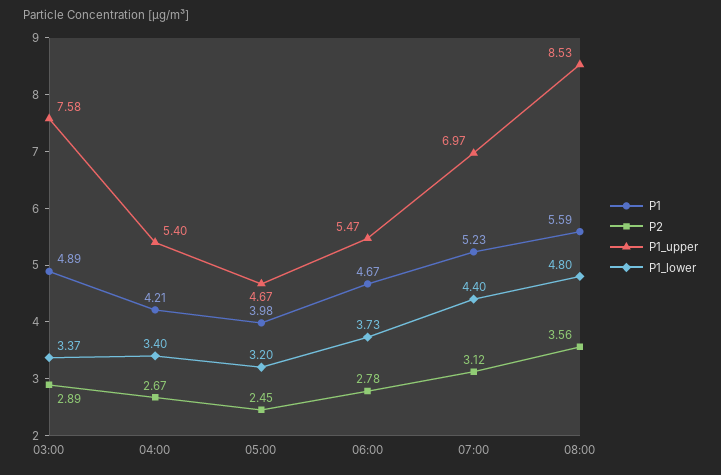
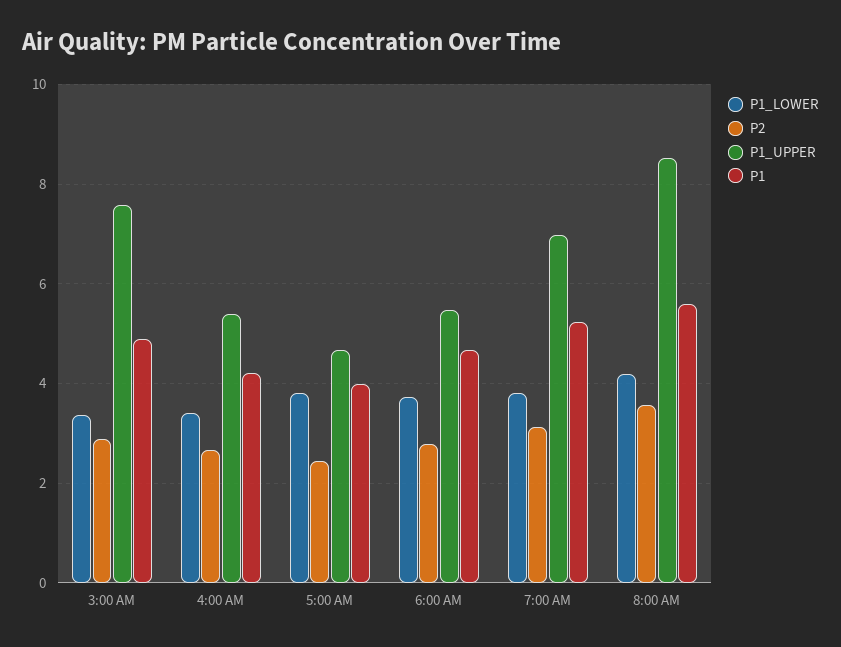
  {
    "P1": {
      "03:00": 4.89,
      "04:00": 4.21,
      "05:00": 3.98,
      "06:00": 4.67,
      "07:00": 5.23,
      "08:00": 5.59
    },
    "P2": {
      "03:00": 2.89,
      "04:00": 2.67,
      "05:00": 2.45,
      "06:00": 2.78,
      "07:00": 3.12,
      "08:00": 3.56
    },
    "P1_upper": {
      "03:00": 7.58,
      "04:00": 5.4,
      "05:00": 4.67,
      "06:00": 5.47,
      "07:00": 6.97,
      "08:00": 8.53
    },
    "P1_lower": {
      "03:00": 3.37,
      "04:00": 3.4,
-     "05:00": 3.2,
+     "05:00": 3.8,
      "06:00": 3.73,
-     "07:00": 4.4,
+     "07:00": 3.8,
-     "08:00": 4.8
+     "08:00": 4.2
    }
  }

